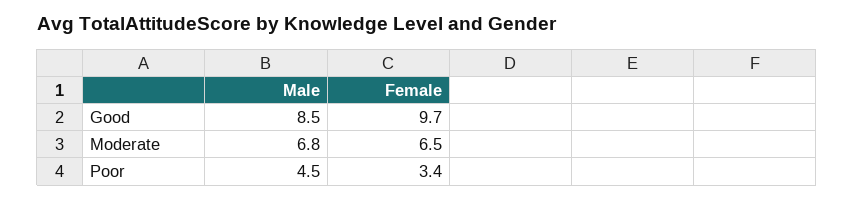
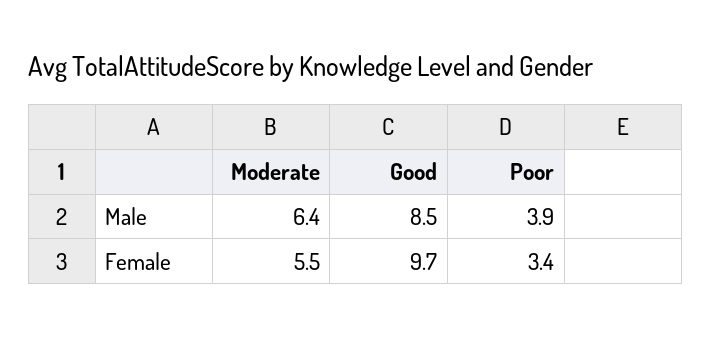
  {
    "Male": {
      "Good": 8.5,
-     "Moderate": 6.8,
+     "Moderate": 6.4,
-     "Poor": 4.5
+     "Poor": 3.9
    },
    "Female": {
      "Good": 9.7,
-     "Moderate": 6.5,
+     "Moderate": 5.5,
      "Poor": 3.4
    }
  }

